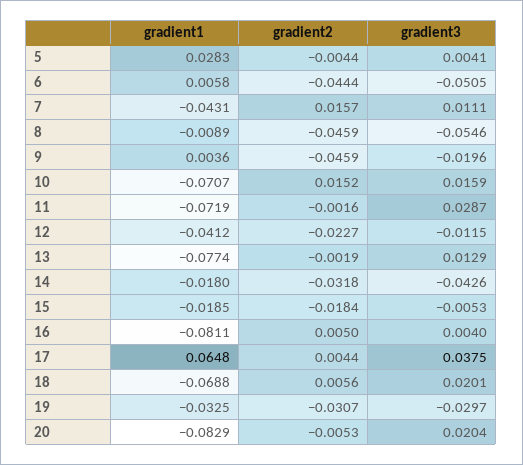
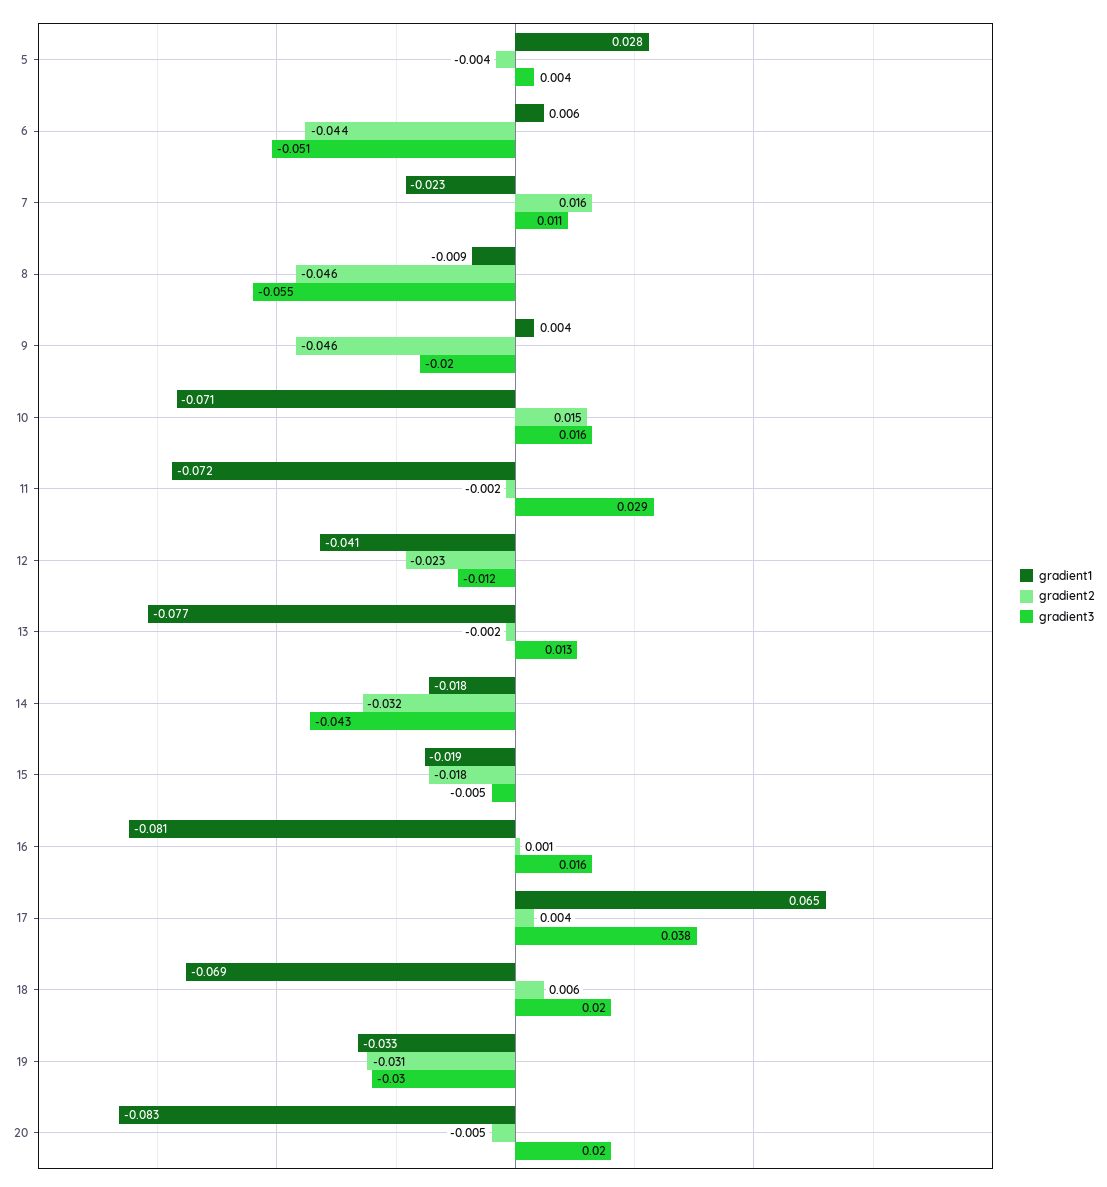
  {
    "gradient1": {
      "5": 0.0283,
      "6": 0.0058,
-     "7": -0.0431,
+     "7": -0.023,
      "8": -0.0089,
      "9": 0.0036,
      "10": -0.0707,
      "11": -0.0719,
      "12": -0.0412,
      "13": -0.0774,
      "14": -0.018,
      "15": -0.0185,
      "16": -0.0811,
      "17": 0.0648,
      "18": -0.0688,
      "19": -0.0325,
      "20": -0.0829
    },
    "gradient2": {
      "5": -0.0044,
      "6": -0.0444,
      "7": 0.0157,
      "8": -0.0459,
      "9": -0.0459,
      "10": 0.0152,
      "11": -0.0016,
      "12": -0.0227,
      "13": -0.0019,
      "14": -0.0318,
      "15": -0.0184,
-     "16": 0.005,
+     "16": 0.001,
      "17": 0.0044,
      "18": 0.0056,
      "19": -0.0307,
      "20": -0.0053
    },
    "gradient3": {
      "5": 0.0041,
      "6": -0.0505,
      "7": 0.0111,
      "8": -0.0546,
      "9": -0.0196,
      "10": 0.0159,
      "11": 0.0287,
      "12": -0.0115,
      "13": 0.0129,
      "14": -0.0426,
      "15": -0.0053,
-     "16": 0.004,
+     "16": 0.016,
      "17": 0.0375,
      "18": 0.0201,
      "19": -0.0297,
      "20": 0.0204
    }
  }

